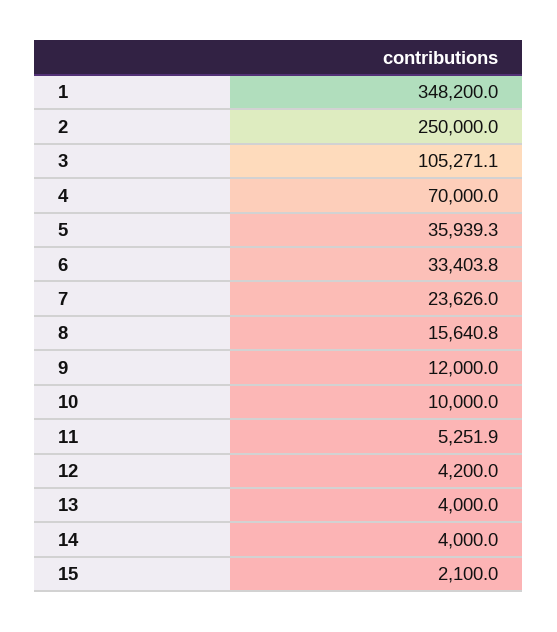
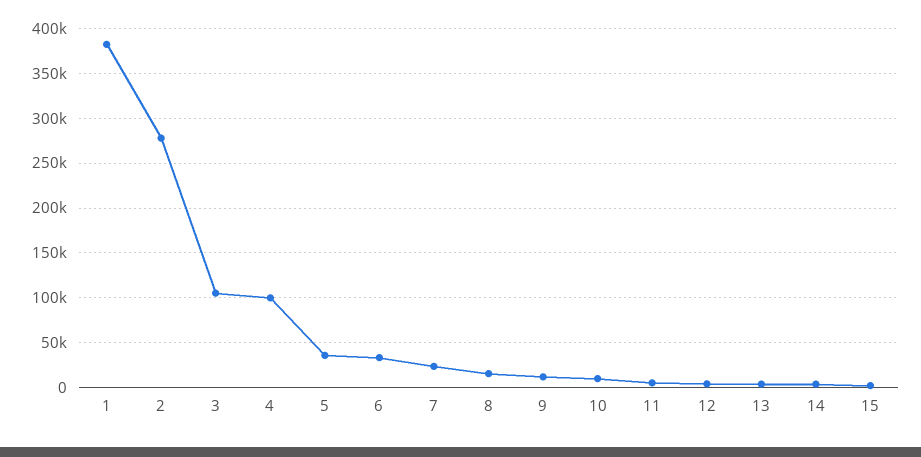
  {
-   "1": 348200,
+   "1": 380000,
-   "2": 250000,
+   "2": 280000,
    "3": 105271.1,
-   "4": 70000,
+   "4": 100000,
    "5": 35939.3,
    "6": 33403.8,
    "7": 23626,
    "8": 15640.8,
    "9": 12000,
    "10": 10000,
    "11": 5251.9,
    "12": 4200,
    "13": 4000,
    "14": 4000,
    "15": 2100
  }

